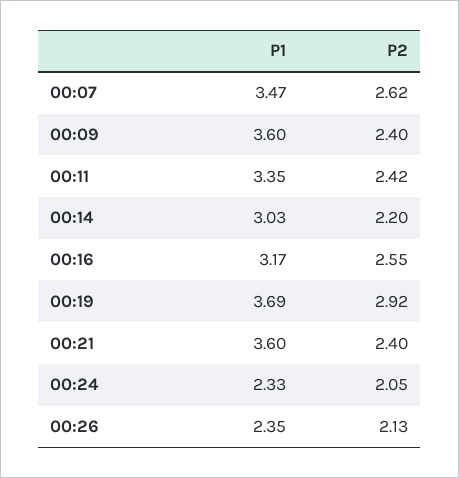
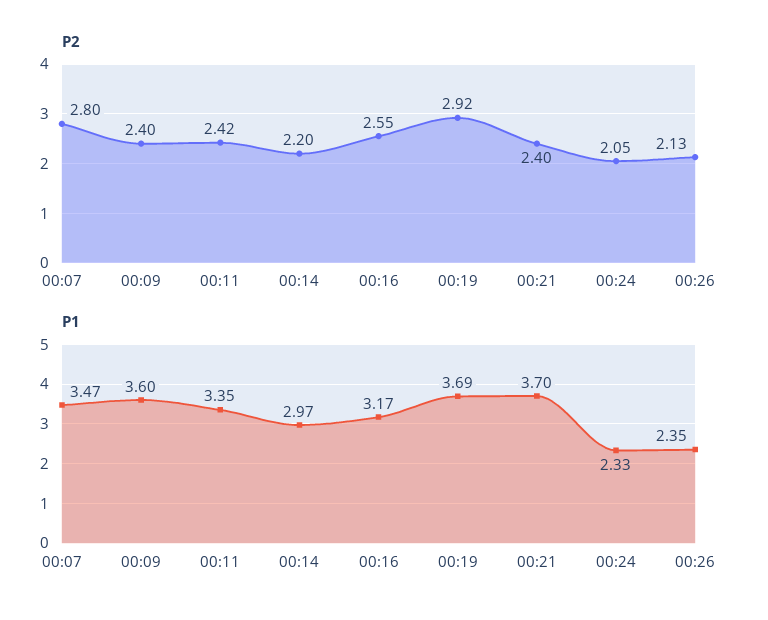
  {
    "P1": {
      "00:07": 3.47,
      "00:09": 3.6,
      "00:11": 3.35,
-     "00:14": 3.03,
+     "00:14": 2.97,
      "00:16": 3.17,
      "00:19": 3.69,
-     "00:21": 3.6,
+     "00:21": 3.7,
      "00:24": 2.33,
      "00:26": 2.35
    },
    "P2": {
-     "00:07": 2.62,
+     "00:07": 2.8,
      "00:09": 2.4,
      "00:11": 2.42,
      "00:14": 2.2,
      "00:16": 2.55,
      "00:19": 2.92,
      "00:21": 2.4,
      "00:24": 2.05,
      "00:26": 2.13
    }
  }

